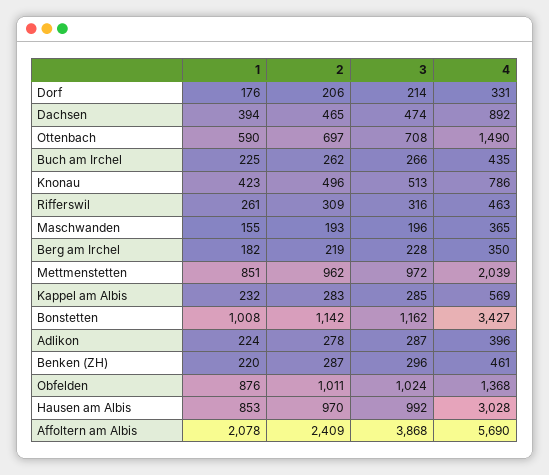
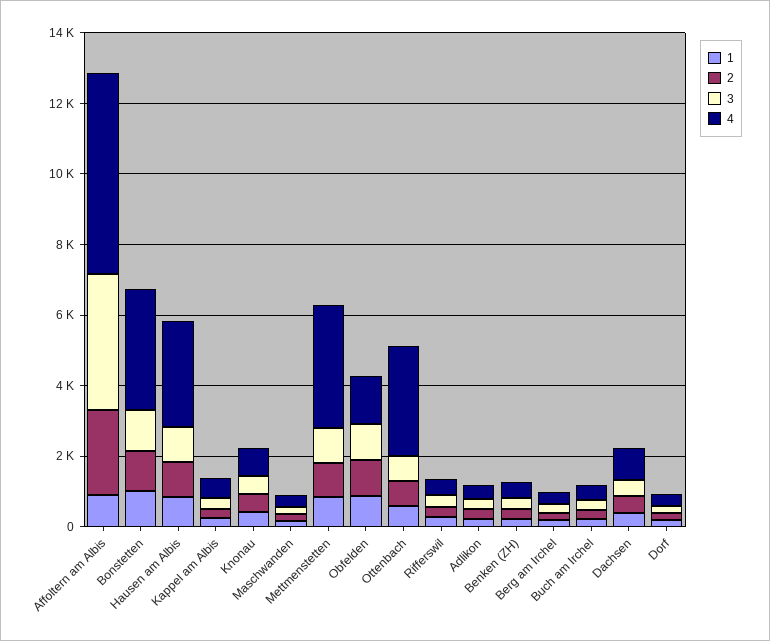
  {
    "1": {
      "Dorf": 176,
      "Dachsen": 394,
      "Ottenbach": 590,
      "Buch am Irchel": 225,
      "Knonau": 423,
      "Rifferswil": 261,
      "Maschwanden": 155,
      "Berg am Irchel": 182,
      "Mettmenstetten": 851,
      "Kappel am Albis": 232,
      "Bonstetten": 1008,
      "Adlikon": 224,
      "Benken (ZH)": 220,
      "Obfelden": 876,
      "Hausen am Albis": 853,
-     "Affoltern am Albis": 2078
+     "Affoltern am Albis": 1000
    },
    "2": {
      "Dorf": 206,
      "Dachsen": 465,
      "Ottenbach": 697,
      "Buch am Irchel": 262,
      "Knonau": 496,
      "Rifferswil": 309,
      "Maschwanden": 193,
      "Berg am Irchel": 219,
      "Mettmenstetten": 962,
      "Kappel am Albis": 283,
      "Bonstetten": 1142,
      "Adlikon": 278,
      "Benken (ZH)": 287,
      "Obfelden": 1011,
      "Hausen am Albis": 970,
      "Affoltern am Albis": 2409
    },
    "3": {
      "Dorf": 214,
      "Dachsen": 474,
      "Ottenbach": 708,
      "Buch am Irchel": 266,
      "Knonau": 513,
      "Rifferswil": 316,
      "Maschwanden": 196,
      "Berg am Irchel": 228,
      "Mettmenstetten": 972,
      "Kappel am Albis": 285,
      "Bonstetten": 1162,
      "Adlikon": 287,
      "Benken (ZH)": 296,
      "Obfelden": 1024,
      "Hausen am Albis": 992,
      "Affoltern am Albis": 3868
    },
    "4": {
      "Dorf": 331,
      "Dachsen": 892,
-     "Ottenbach": 1490,
+     "Ottenbach": 3000,
      "Buch am Irchel": 435,
      "Knonau": 786,
      "Rifferswil": 463,
      "Maschwanden": 365,
      "Berg am Irchel": 350,
-     "Mettmenstetten": 2039,
+     "Mettmenstetten": 3500,
      "Kappel am Albis": 569,
      "Bonstetten": 3427,
      "Adlikon": 396,
      "Benken (ZH)": 461,
      "Obfelden": 1368,
      "Hausen am Albis": 3028,
      "Affoltern am Albis": 5690
    }
  }

